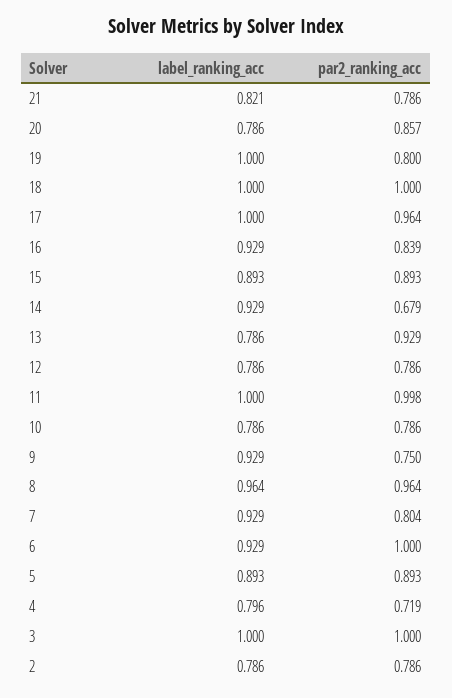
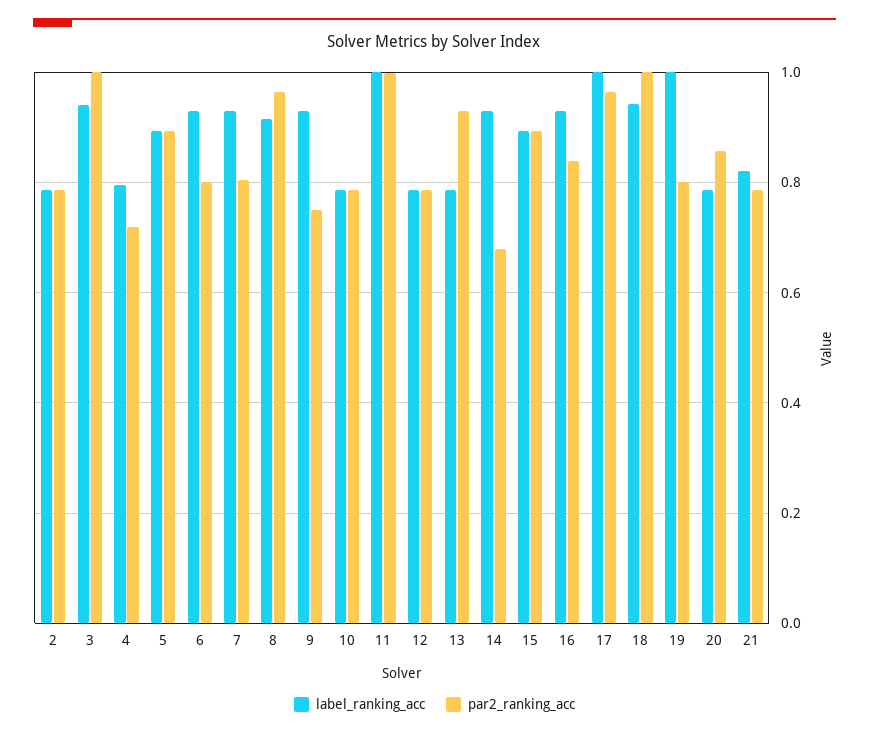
  {
    "label_ranking_acc": {
      "21": 0.821,
      "20": 0.786,
      "19": 1,
-     "18": 1,
+     "18": 0.94,
      "17": 1,
      "16": 0.929,
      "15": 0.893,
      "14": 0.929,
      "13": 0.786,
      "12": 0.786,
      "11": 1,
      "10": 0.786,
      "9": 0.929,
-     "8": 0.964,
+     "8": 0.92,
      "7": 0.929,
      "6": 0.929,
      "5": 0.893,
      "4": 0.796,
-     "3": 1,
+     "3": 0.94,
      "2": 0.786
    },
    "par2_ranking_acc": {
      "21": 0.786,
      "20": 0.857,
      "19": 0.8,
      "18": 1,
      "17": 0.964,
      "16": 0.839,
      "15": 0.893,
      "14": 0.679,
      "13": 0.929,
      "12": 0.786,
      "11": 0.998,
      "10": 0.786,
      "9": 0.75,
      "8": 0.964,
      "7": 0.804,
-     "6": 1,
+     "6": 0.8,
      "5": 0.893,
      "4": 0.719,
      "3": 1,
      "2": 0.786
    }
  }

